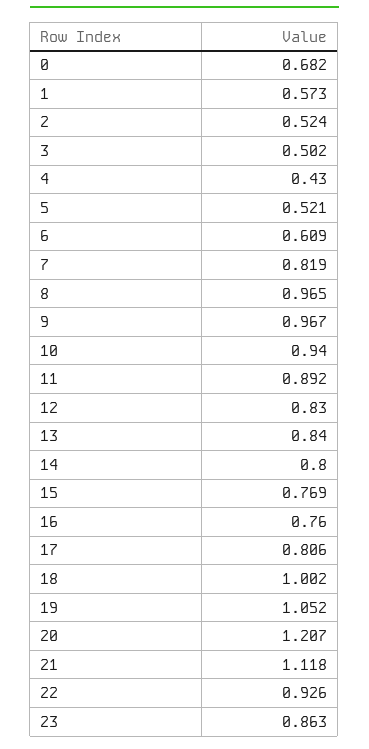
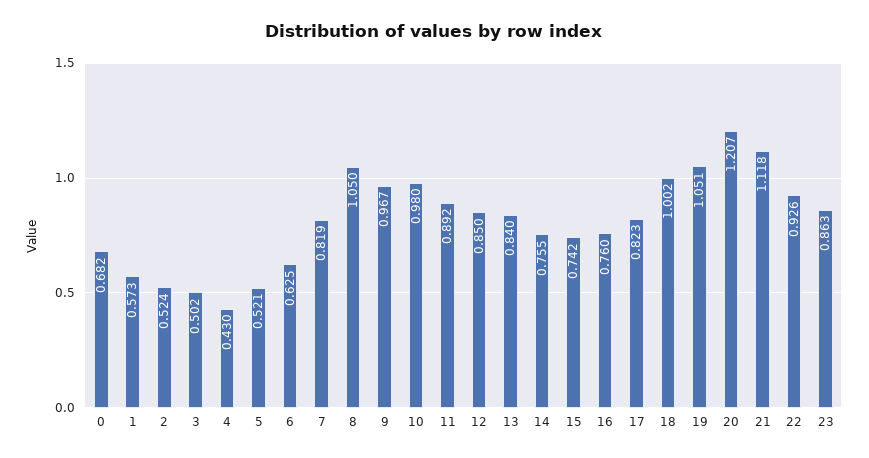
  {
    "0": 0.682,
    "1": 0.573,
    "2": 0.524,
    "3": 0.502,
    "4": 0.43,
    "5": 0.521,
-   "6": 0.609,
+   "6": 0.625,
    "7": 0.819,
-   "8": 0.965,
+   "8": 1.05,
    "9": 0.967,
-   "10": 0.94,
+   "10": 0.98,
    "11": 0.892,
-   "12": 0.83,
+   "12": 0.85,
    "13": 0.84,
-   "14": 0.8,
+   "14": 0.755,
-   "15": 0.769,
+   "15": 0.742,
    "16": 0.76,
-   "17": 0.806,
+   "17": 0.823,
    "18": 1.002,
-   "19": 1.052,
+   "19": 1.051,
    "20": 1.207,
    "21": 1.118,
    "22": 0.926,
    "23": 0.863
  }

